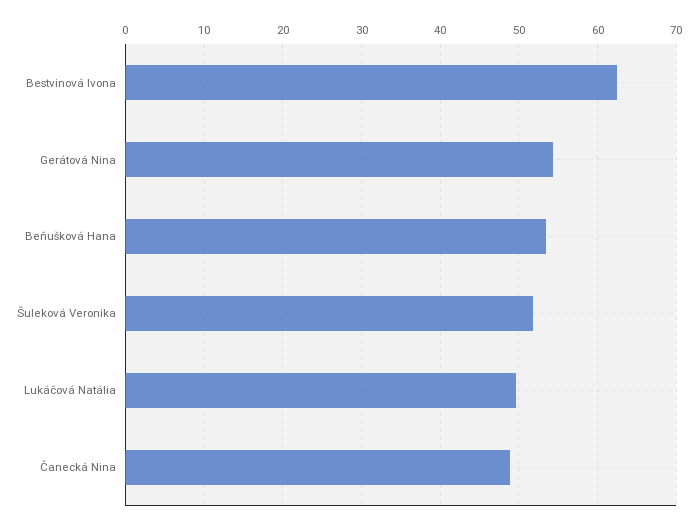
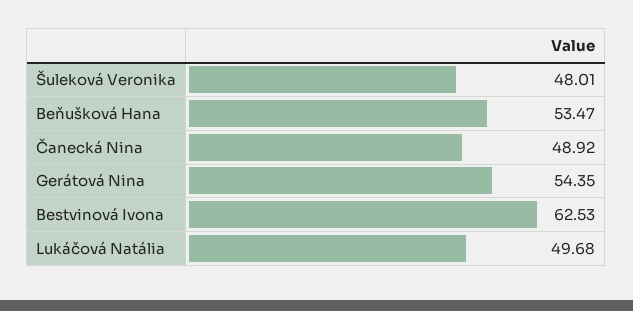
  {
    "Bestvinová Ivona": 62.53,
    "Gerátová Nina": 54.35,
    "Beňušková Hana": 53.47,
-   "Šuleková Veronika": 52,
+   "Šuleková Veronika": 48.01,
    "Lukáčová Natália": 49.68,
    "Čanecká Nina": 48.92
  }

